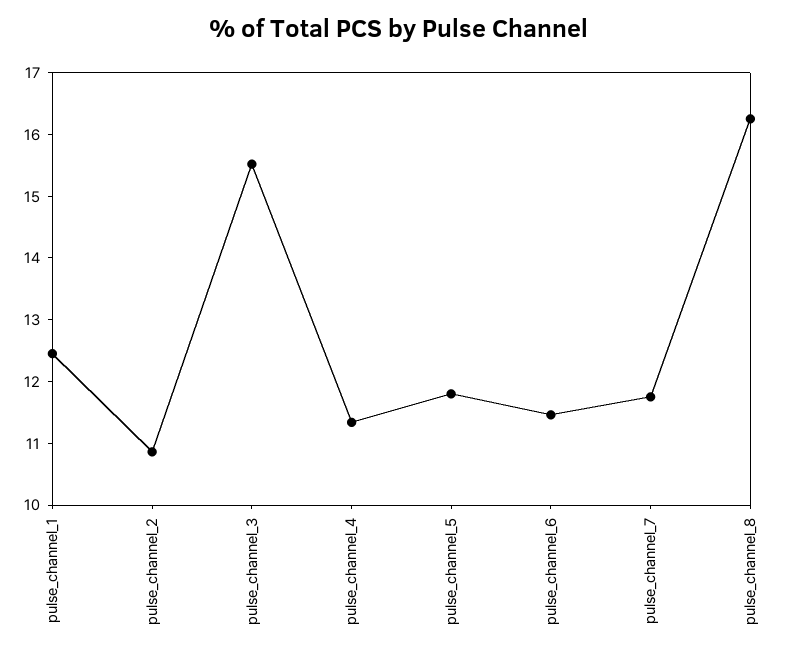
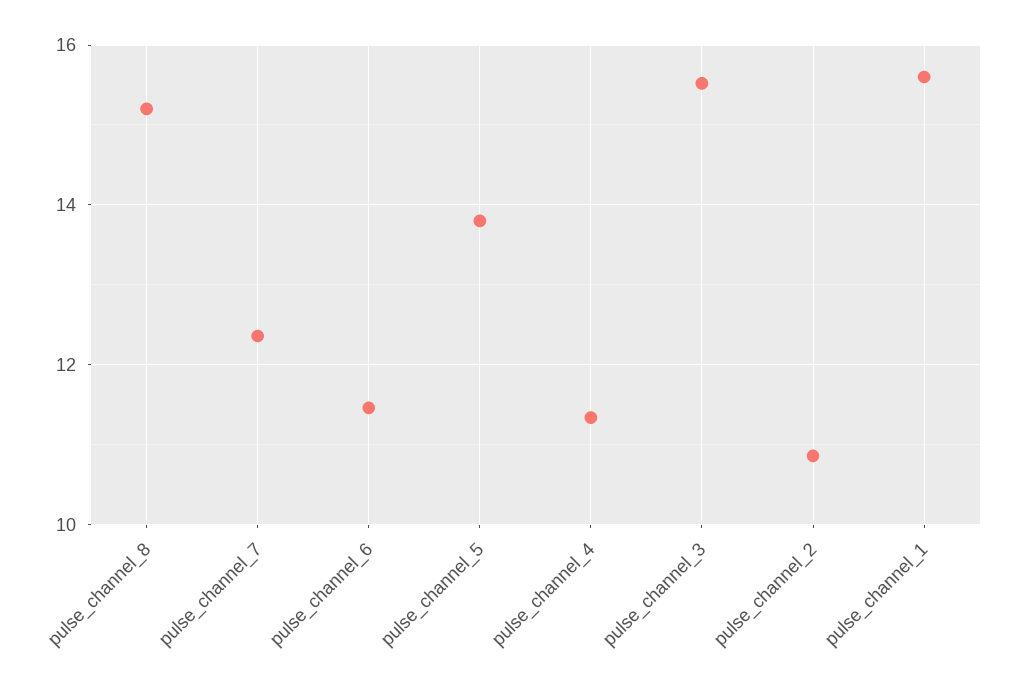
  {
-   "pulse_channel_1": 12.4,
+   "pulse_channel_1": 15.6,
    "pulse_channel_2": 10.8,
    "pulse_channel_3": 15.6,
    "pulse_channel_4": 11.4,
-   "pulse_channel_5": 11.8,
+   "pulse_channel_5": 13.8,
    "pulse_channel_6": 11.4,
-   "pulse_channel_7": 11.8,
+   "pulse_channel_7": 12.4,
-   "pulse_channel_8": 16.2
+   "pulse_channel_8": 15.2
  }

